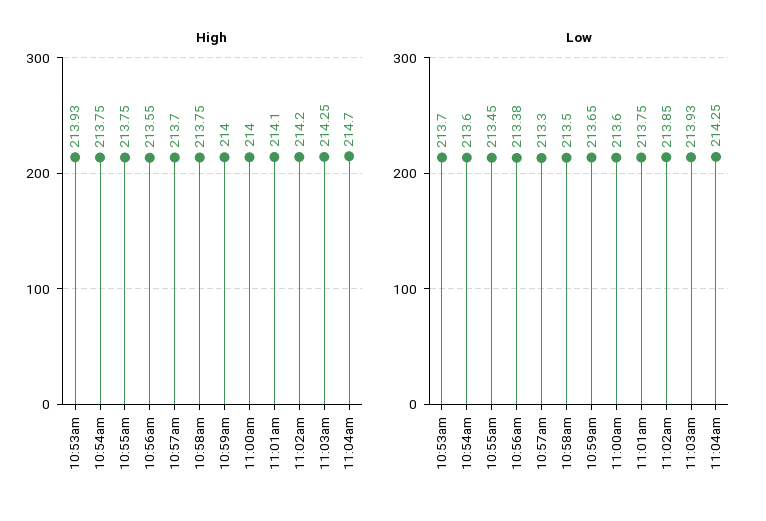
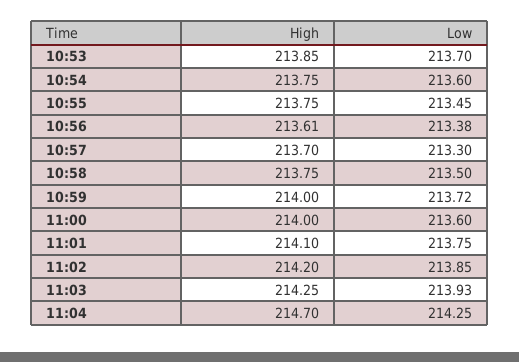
  {
    "High": {
-     "10:53am": 213.93,
+     "10:53am": 213.85,
      "10:54am": 213.75,
      "10:55am": 213.75,
-     "10:56am": 213.55,
+     "10:56am": 213.61,
      "10:57am": 213.7,
      "10:58am": 213.75,
      "10:59am": 214,
      "11:00am": 214,
      "11:01am": 214.1,
      "11:02am": 214.2,
      "11:03am": 214.25,
      "11:04am": 214.7
    },
    "Low": {
      "10:53am": 213.7,
      "10:54am": 213.6,
      "10:55am": 213.45,
      "10:56am": 213.38,
      "10:57am": 213.3,
      "10:58am": 213.5,
-     "10:59am": 213.65,
+     "10:59am": 213.72,
      "11:00am": 213.6,
      "11:01am": 213.75,
      "11:02am": 213.85,
      "11:03am": 213.93,
      "11:04am": 214.25
    }
  }

